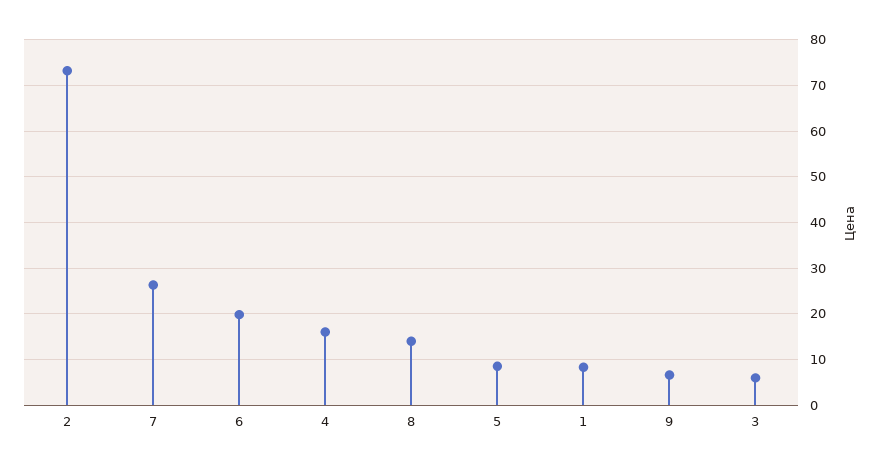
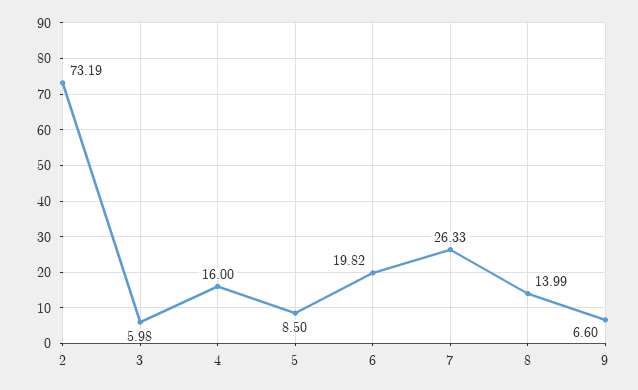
  {
    "2": 73.19,
    "7": 26.33,
    "6": 19.82,
    "4": 16,
    "8": 13.99,
    "5": 8.5,
-   "1": 8,
    "9": 6.6,
    "3": 5.98
  }

